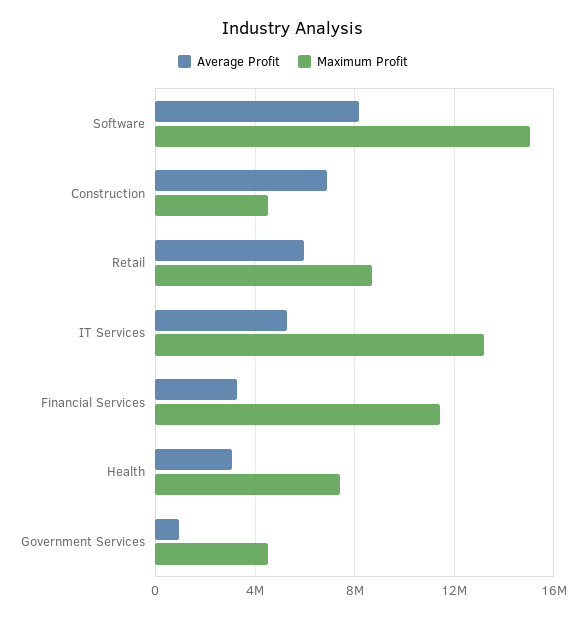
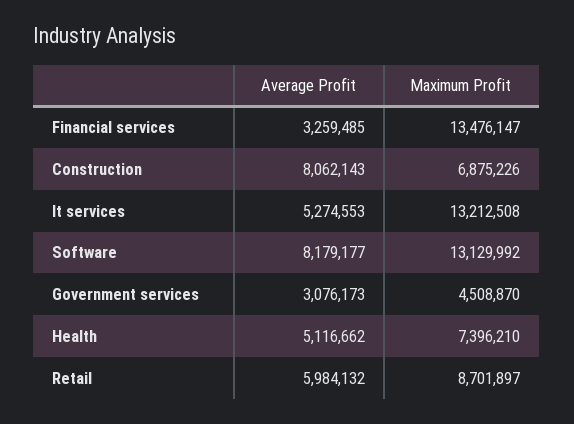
  {
    "Average Profit": {
      "Software": 8179177,
-     "Construction": 7000000,
+     "Construction": 8062143,
      "Retail": 5984132,
      "IT Services": 5274553,
      "Financial Services": 3259485,
-     "Health": 3000000,
+     "Health": 5116662,
-     "Government Services": 1000000
+     "Government Services": 3076173
    },
    "Maximum Profit": {
-     "Software": 15000000,
+     "Software": 13129992,
-     "Construction": 4500000,
+     "Construction": 6875226,
      "Retail": 8701897,
      "IT Services": 13212508,
-     "Financial Services": 11500000,
+     "Financial Services": 13476147,
      "Health": 7396210,
      "Government Services": 4508870
    }
  }

